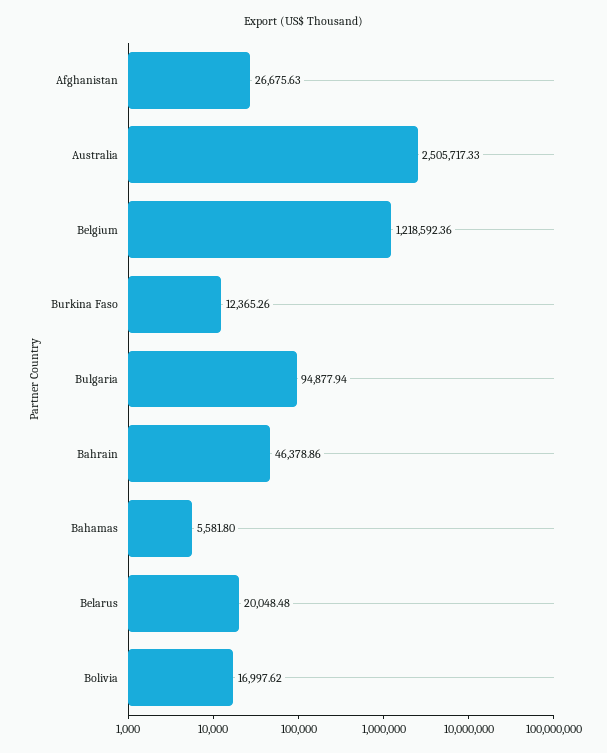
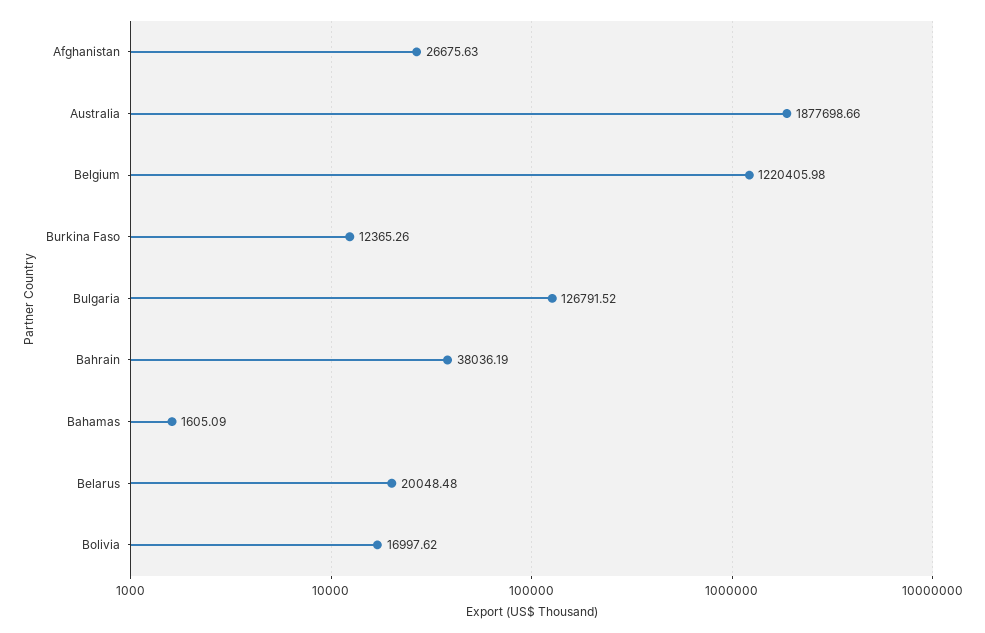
  {
    "Afghanistan": 26675.63,
-   "Australia": 2505717.33,
+   "Australia": 1877698.66,
-   "Belgium": 1218592.36,
+   "Belgium": 1220405.98,
    "Burkina Faso": 12365.26,
-   "Bulgaria": 94877.94,
+   "Bulgaria": 126791.52,
-   "Bahrain": 46378.86,
+   "Bahrain": 38036.19,
-   "Bahamas": 5581.8,
+   "Bahamas": 1605.09,
    "Belarus": 20048.48,
    "Bolivia": 16997.62
  }

